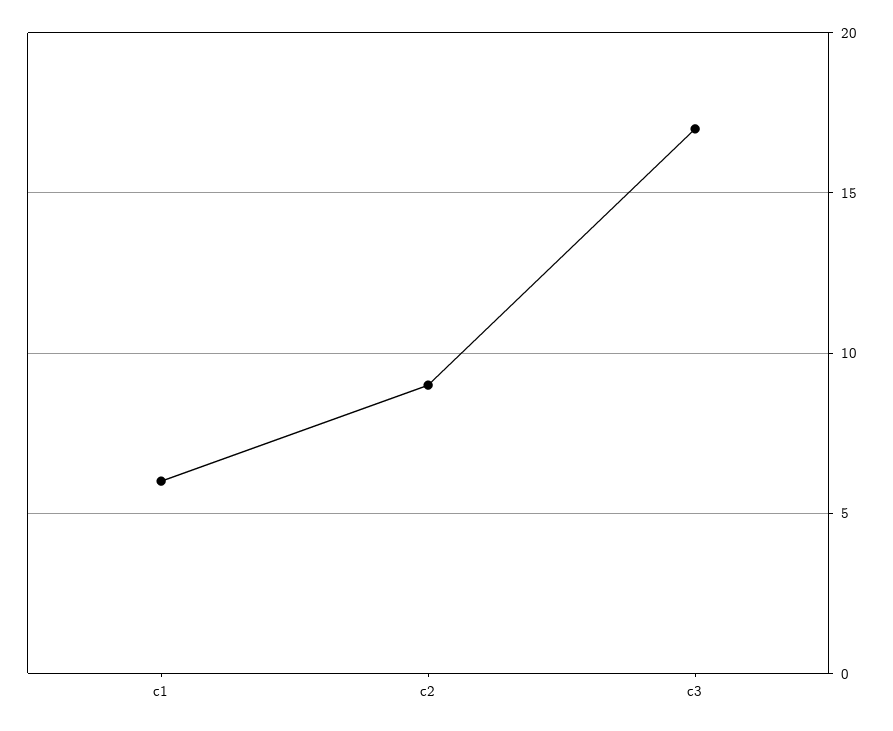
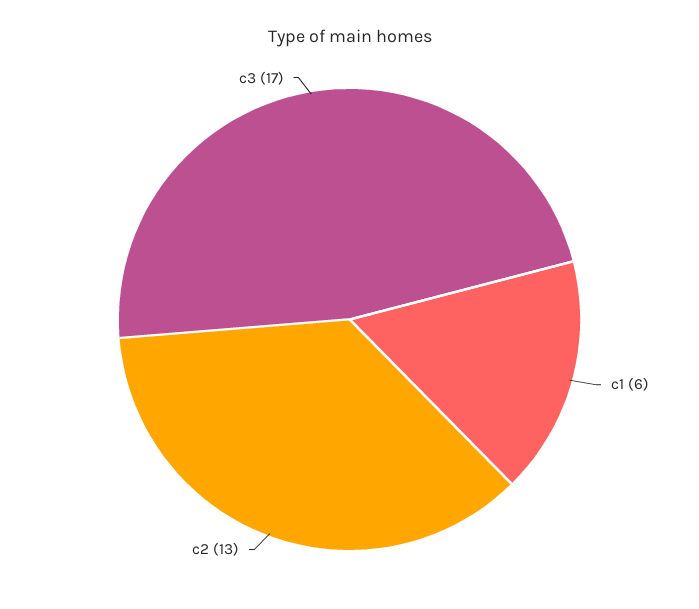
  {
    "c1": 6,
-   "c2": 9,
+   "c2": 13,
    "c3": 17
  }

